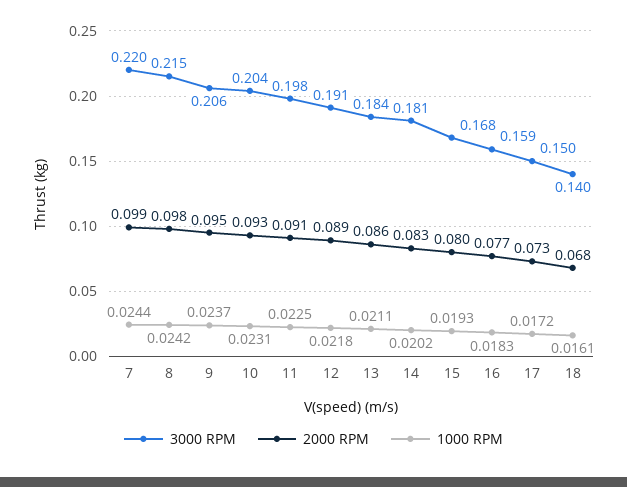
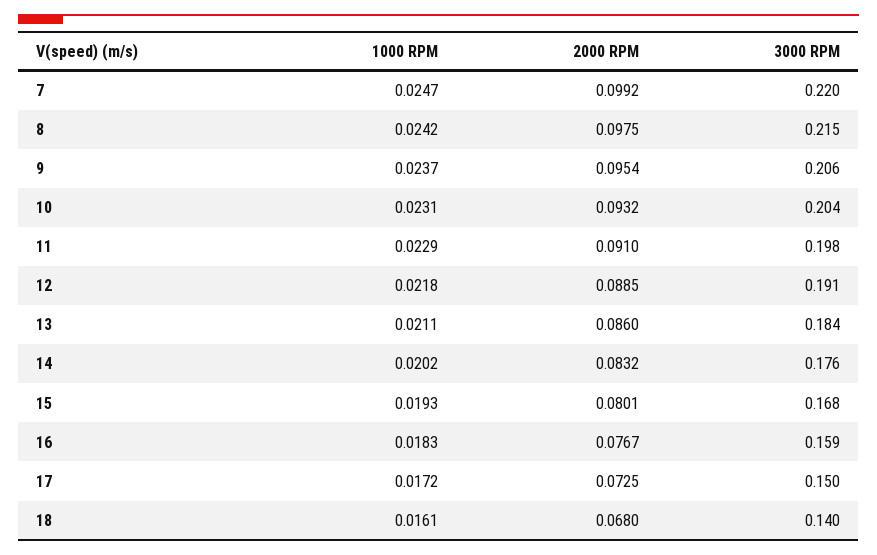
  {
    "3000 RPM": {
      "7": 0.22,
      "8": 0.215,
      "9": 0.206,
      "10": 0.204,
      "11": 0.198,
      "12": 0.191,
      "13": 0.184,
-     "14": 0.181,
+     "14": 0.176,
      "15": 0.168,
      "16": 0.159,
      "17": 0.15,
      "18": 0.14
    },
    "2000 RPM": {
      "7": 0.0992,
      "8": 0.0975,
      "9": 0.0954,
      "10": 0.0932,
      "11": 0.091,
      "12": 0.0885,
      "13": 0.086,
      "14": 0.0832,
      "15": 0.0801,
      "16": 0.0767,
      "17": 0.0725,
      "18": 0.068
    },
    "1000 RPM": {
-     "7": 0.0244,
+     "7": 0.0247,
      "8": 0.0242,
      "9": 0.0237,
      "10": 0.0231,
-     "11": 0.0225,
+     "11": 0.0229,
      "12": 0.0218,
      "13": 0.0211,
      "14": 0.0202,
      "15": 0.0193,
      "16": 0.0183,
      "17": 0.0172,
      "18": 0.0161
    }
  }

